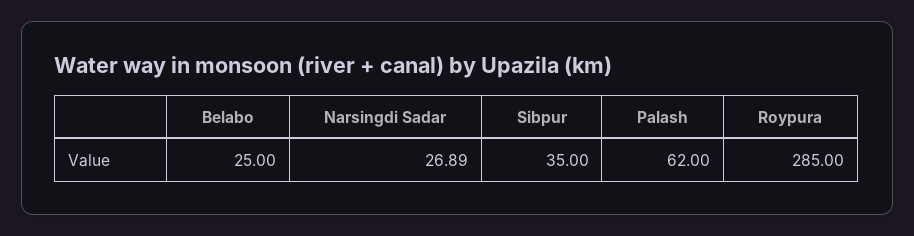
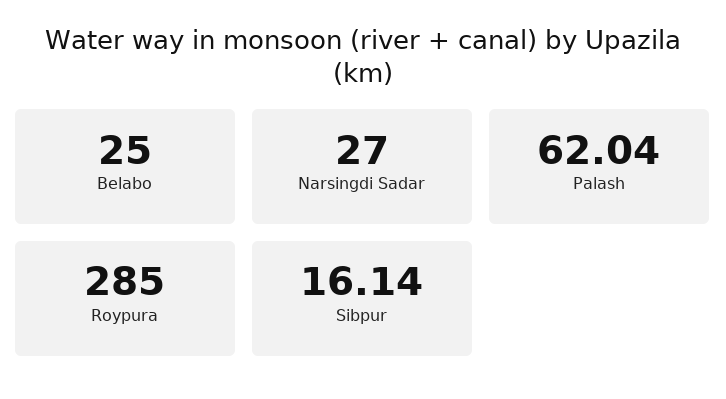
  {
    "Belabo": 25,
-   "Narsingdi Sadar": 26.89,
+   "Narsingdi Sadar": 27,
-   "Sibpur": 35,
+   "Sibpur": 16.14,
-   "Palash": 62,
+   "Palash": 62.04,
    "Roypura": 285
  }

